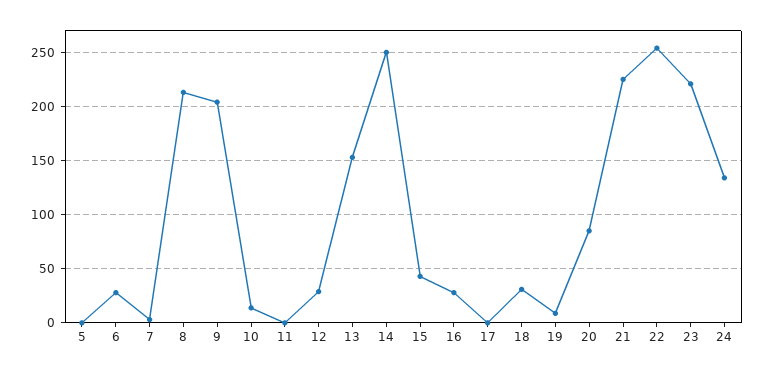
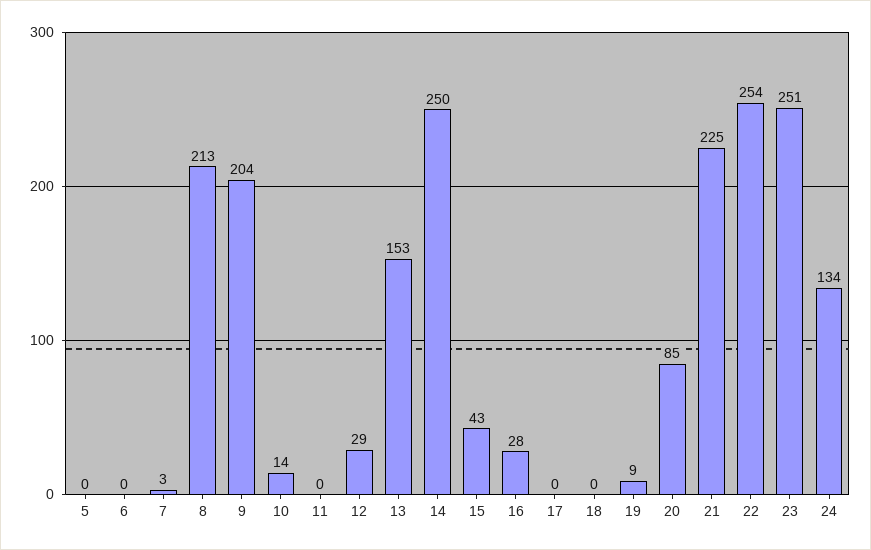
  {
    "5": 0,
-   "6": 30,
+   "6": 0,
    "7": 3,
    "8": 213,
    "9": 204,
    "10": 14,
    "11": 0,
    "12": 29,
    "13": 153,
    "14": 250,
    "15": 43,
    "16": 28,
    "17": 0,
-   "18": 30,
+   "18": 0,
    "19": 9,
    "20": 85,
    "21": 225,
    "22": 254,
-   "23": 220,
+   "23": 251,
    "24": 134
  }

